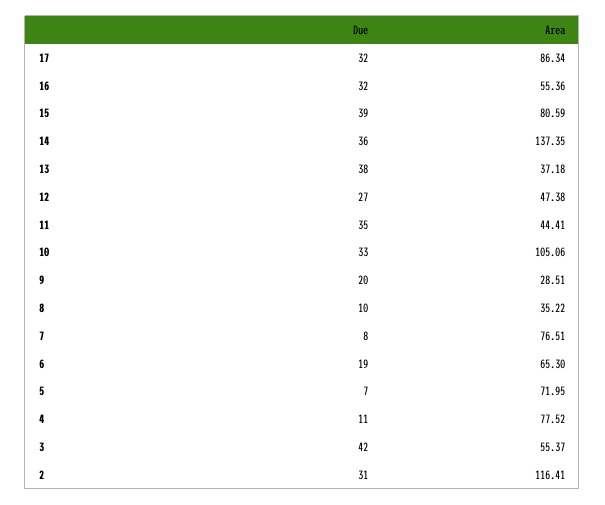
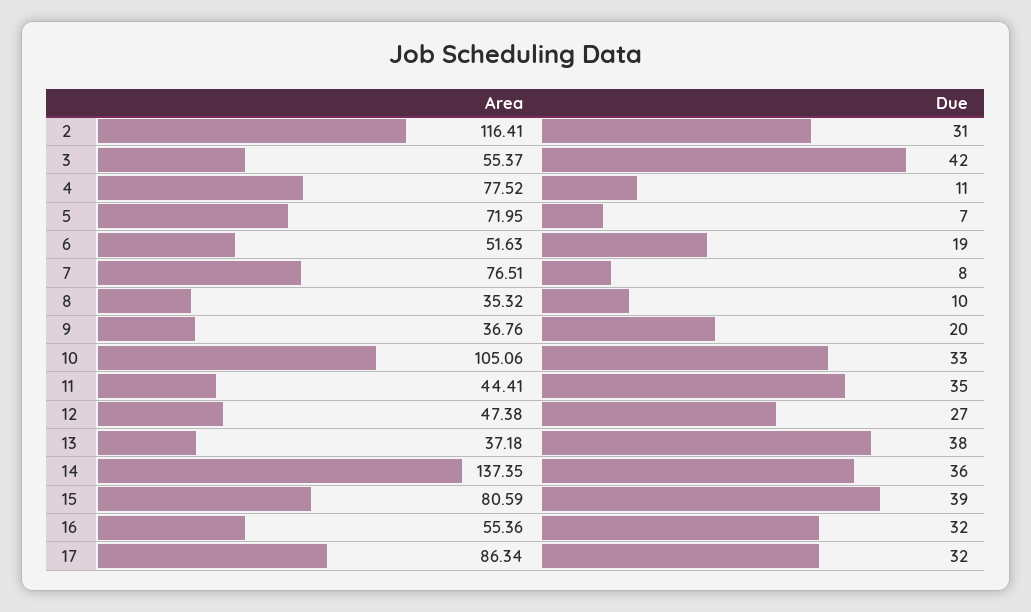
  {
    "Due": {
      "17": 32,
      "16": 32,
      "15": 39,
      "14": 36,
      "13": 38,
      "12": 27,
      "11": 35,
      "10": 33,
      "9": 20,
      "8": 10,
      "7": 8,
      "6": 19,
      "5": 7,
      "4": 11,
      "3": 42,
      "2": 31
    },
    "Area": {
      "17": 86.34,
      "16": 55.36,
      "15": 80.59,
      "14": 137.35,
      "13": 37.18,
      "12": 47.38,
      "11": 44.41,
      "10": 105.06,
-     "9": 28.51,
+     "9": 36.76,
-     "8": 35.22,
+     "8": 35.32,
      "7": 76.51,
-     "6": 65.3,
+     "6": 51.63,
      "5": 71.95,
      "4": 77.52,
      "3": 55.37,
      "2": 116.41
    }
  }

